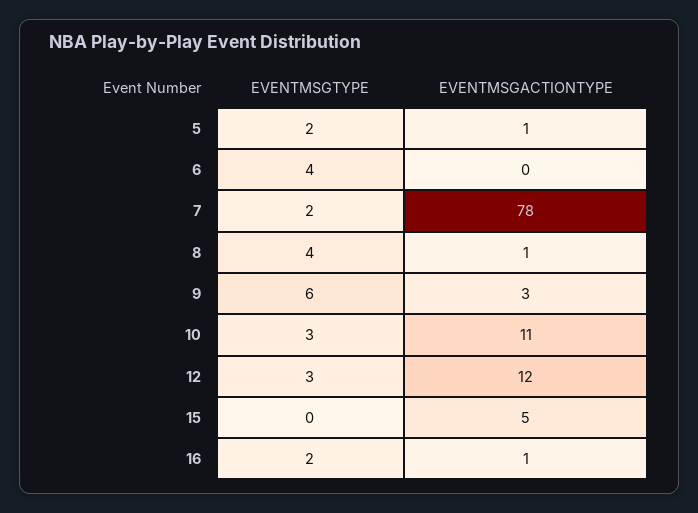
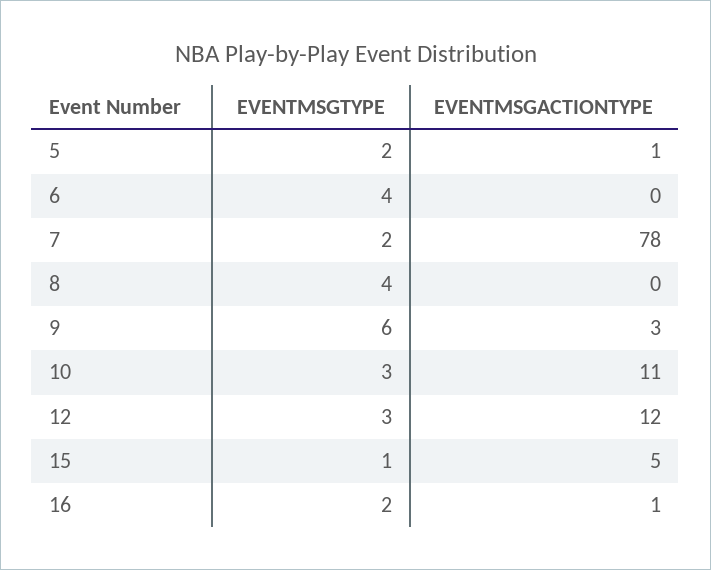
  {
    "EVENTMSGTYPE": {
      "5": 2,
      "6": 4,
      "7": 2,
      "8": 4,
      "9": 6,
      "10": 3,
      "12": 3,
-     "15": 0,
+     "15": 1,
      "16": 2
    },
    "EVENTMSGACTIONTYPE": {
      "5": 1,
      "6": 0,
      "7": 78,
-     "8": 1,
+     "8": 0,
      "9": 3,
      "10": 11,
      "12": 12,
      "15": 5,
      "16": 1
    }
  }

